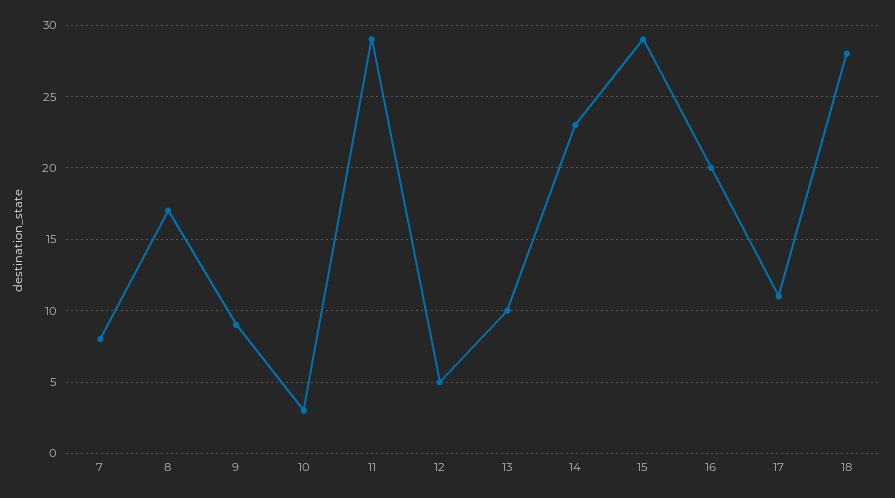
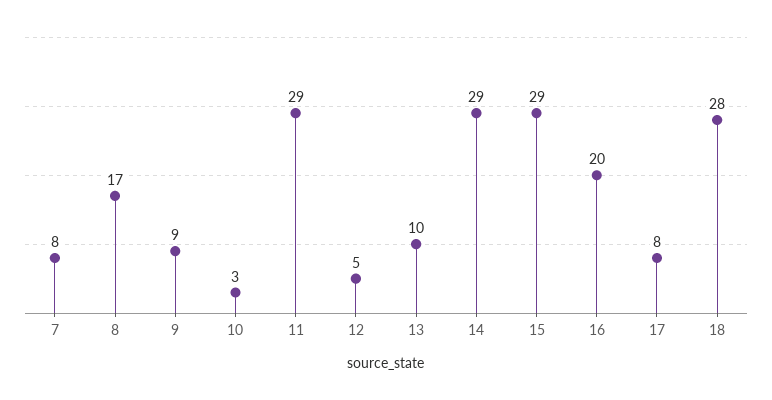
  {
    "7": 8,
    "8": 17,
    "9": 9,
    "10": 3,
    "11": 29,
    "12": 5,
    "13": 10,
-   "14": 23,
+   "14": 29,
    "15": 29,
    "16": 20,
-   "17": 11,
+   "17": 8,
    "18": 28
  }

